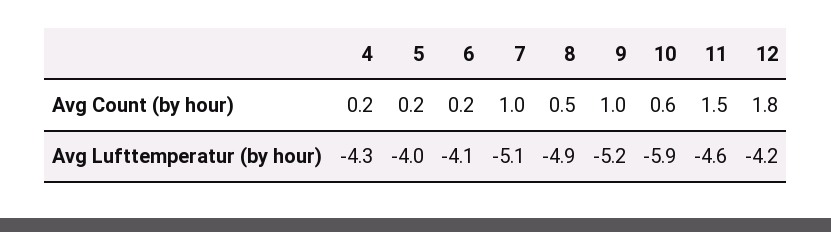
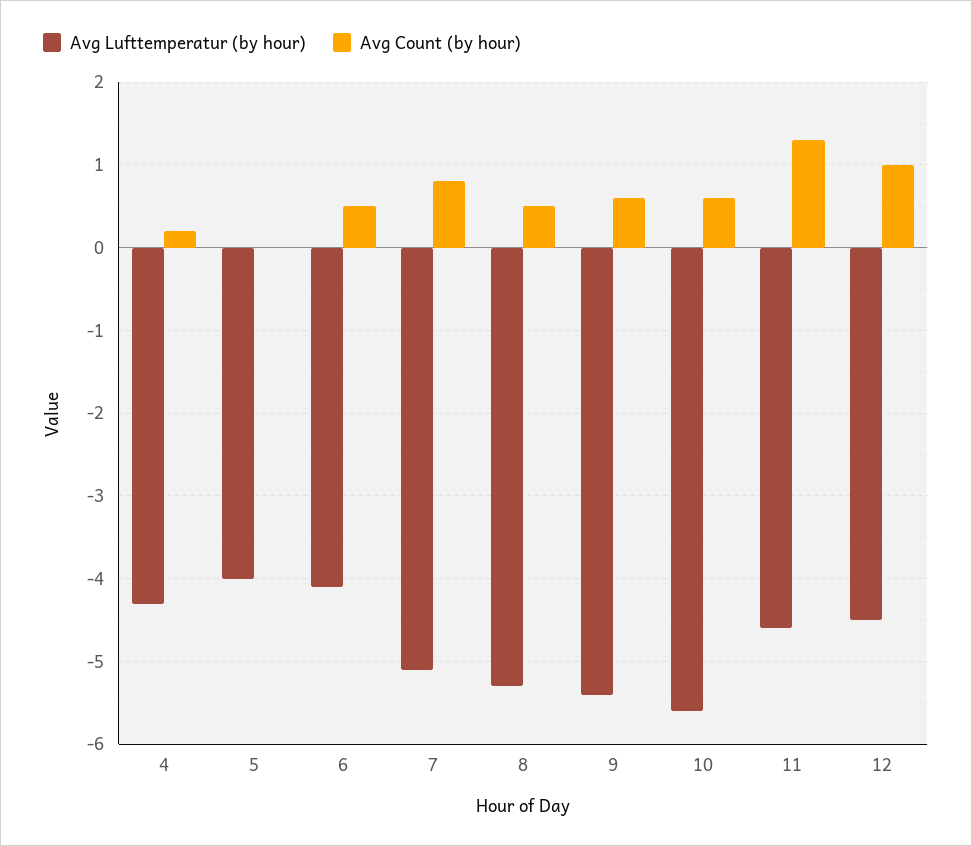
  {
    "Avg Count (by hour)": {
      "4": 0.2,
-     "5": 0.2,
+     "5": 0,
-     "6": 0.2,
+     "6": 0.5,
-     "7": 1,
+     "7": 0.8,
      "8": 0.5,
-     "9": 1,
+     "9": 0.6,
      "10": 0.6,
-     "11": 1.5,
+     "11": 1.3,
-     "12": 1.8
+     "12": 1
    },
    "Avg Lufttemperatur (by hour)": {
      "4": -4.3,
      "5": -4,
      "6": -4.1,
      "7": -5.1,
-     "8": -4.9,
+     "8": -5.3,
-     "9": -5.2,
+     "9": -5.4,
-     "10": -5.9,
+     "10": -5.6,
      "11": -4.6,
-     "12": -4.2
+     "12": -4.5
    }
  }

